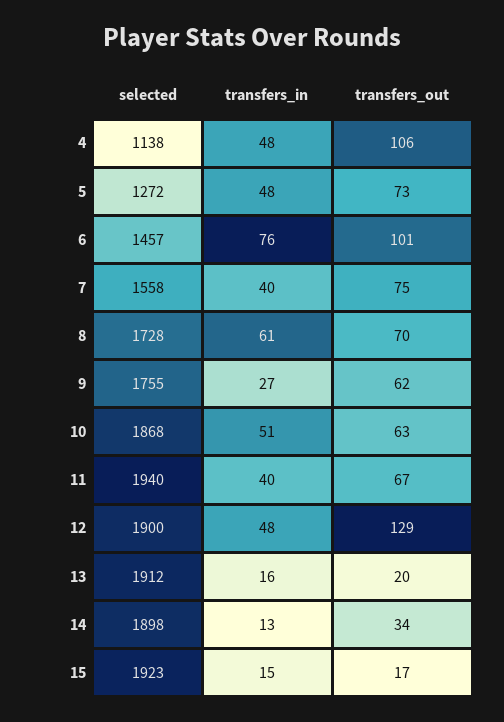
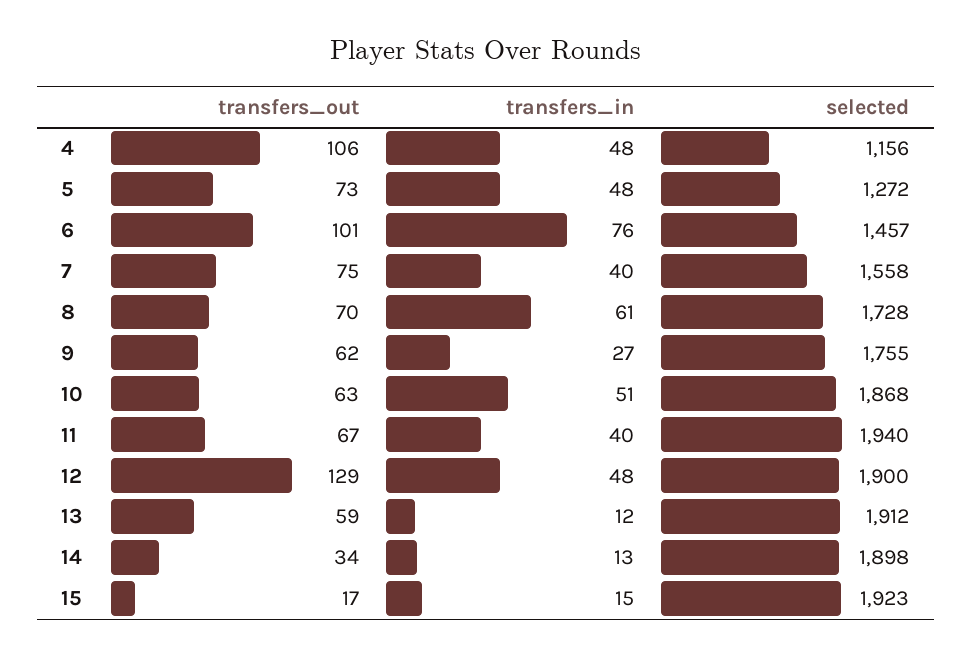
  {
    "selected": {
-     "4": 1138,
+     "4": 1156,
      "5": 1272,
      "6": 1457,
      "7": 1558,
      "8": 1728,
      "9": 1755,
      "10": 1868,
      "11": 1940,
      "12": 1900,
      "13": 1912,
      "14": 1898,
      "15": 1923
    },
    "transfers_in": {
      "4": 48,
      "5": 48,
      "6": 76,
      "7": 40,
      "8": 61,
      "9": 27,
      "10": 51,
      "11": 40,
      "12": 48,
-     "13": 16,
+     "13": 12,
      "14": 13,
      "15": 15
    },
    "transfers_out": {
      "4": 106,
      "5": 73,
      "6": 101,
      "7": 75,
      "8": 70,
      "9": 62,
      "10": 63,
      "11": 67,
      "12": 129,
-     "13": 20,
+     "13": 59,
      "14": 34,
      "15": 17
    }
  }

